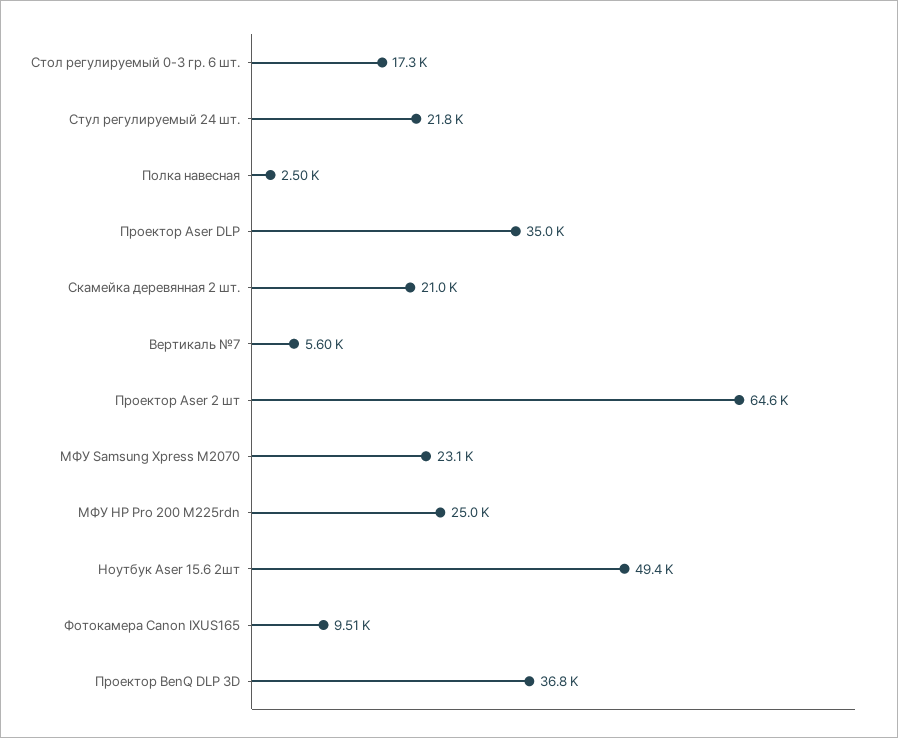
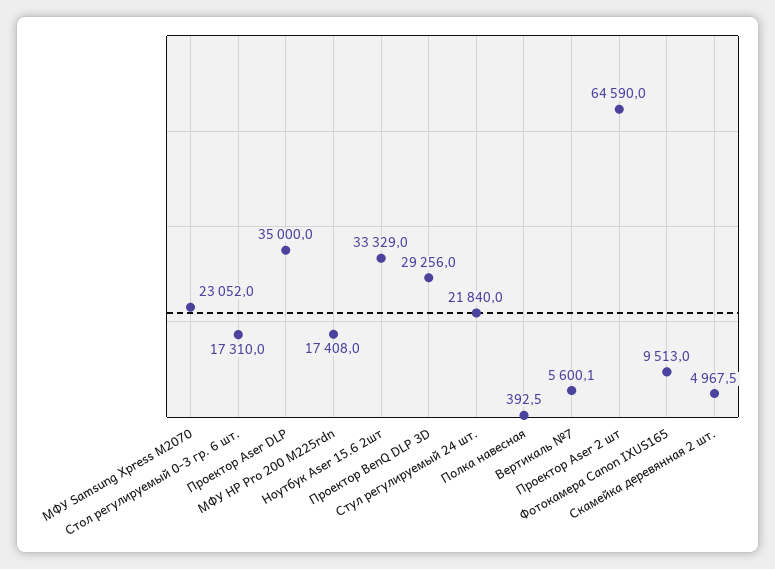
  {
    "Стол регулируемый 0-3 гр. 6 шт.": 17310,
    "Стул регулируемый 24 шт.": 21840,
-   "Полка навесная": 2500,
+   "Полка навесная": 392.5,
    "Проектор Aser DLP": 35000,
-   "Скамейка деревянная 2 шт.": 21000,
+   "Скамейка деревянная 2 шт.": 4967.5,
    "Вертикаль №7": 5600.1,
    "Проектор Aser 2 шт": 64590,
    "МФУ Samsung Xpress M2070": 23052,
-   "МФУ HP Pro 200 M225rdn": 25000,
+   "МФУ HP Pro 200 M225rdn": 17408,
-   "Ноутбук Aser 15.6 2шт": 49400,
+   "Ноутбук Aser 15.6 2шт": 33329,
    "Фотокамера Canon IXUS165": 9513,
-   "Проектор BenQ DLP 3D": 36800
+   "Проектор BenQ DLP 3D": 29256
  }

